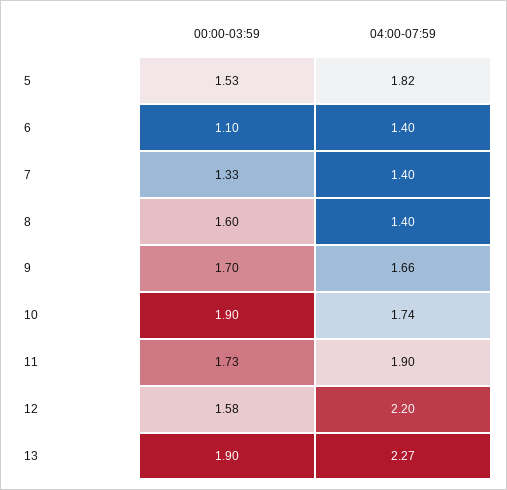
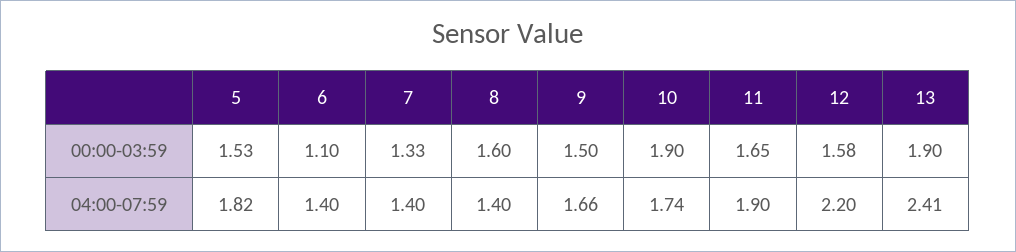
  {
    "00:00-03:59": {
      "5": 1.53,
      "6": 1.1,
      "7": 1.33,
      "8": 1.6,
-     "9": 1.7,
+     "9": 1.5,
      "10": 1.9,
-     "11": 1.73,
+     "11": 1.65,
      "12": 1.58,
      "13": 1.9
    },
    "04:00-07:59": {
      "5": 1.82,
      "6": 1.4,
      "7": 1.4,
      "8": 1.4,
      "9": 1.66,
      "10": 1.74,
      "11": 1.9,
      "12": 2.2,
-     "13": 2.27
+     "13": 2.41
    }
  }

